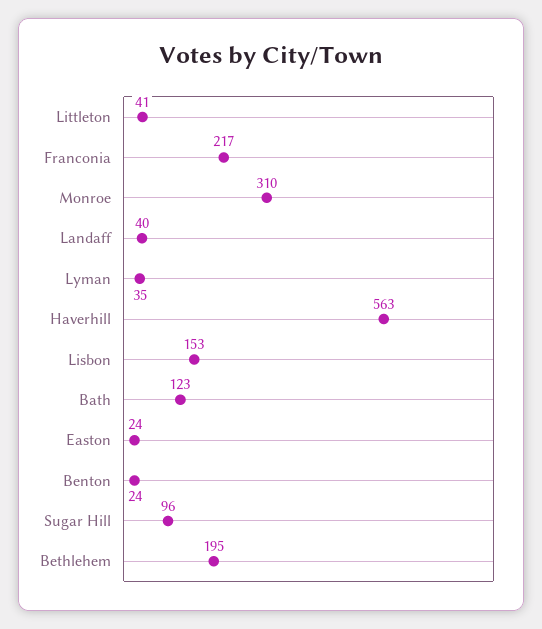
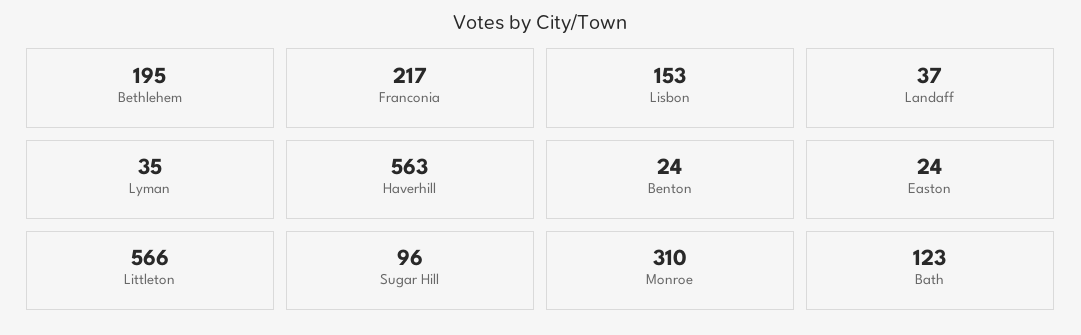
  {
-   "Littleton": 41,
+   "Littleton": 566,
    "Franconia": 217,
    "Monroe": 310,
-   "Landaff": 40,
+   "Landaff": 37,
    "Lyman": 35,
    "Haverhill": 563,
    "Lisbon": 153,
    "Bath": 123,
    "Easton": 24,
    "Benton": 24,
    "Sugar Hill": 96,
    "Bethlehem": 195
  }

